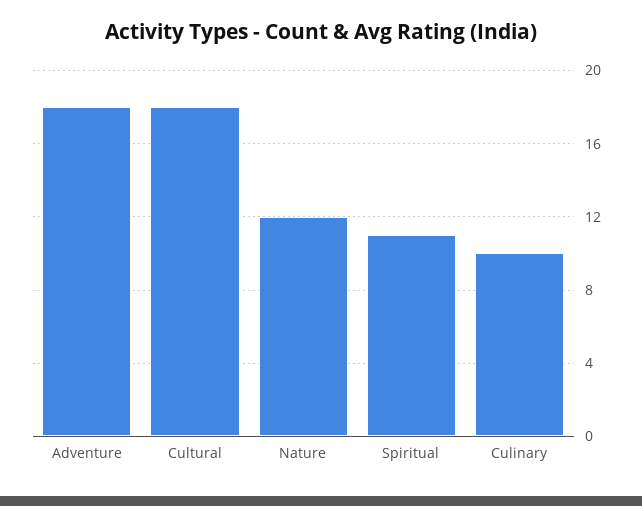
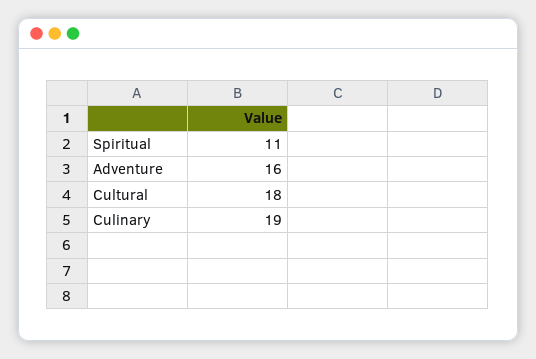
  {
-   "Adventure": 18,
+   "Adventure": 16,
    "Cultural": 18,
-   "Nature": 12,
    "Spiritual": 11,
-   "Culinary": 10
+   "Culinary": 19
  }

